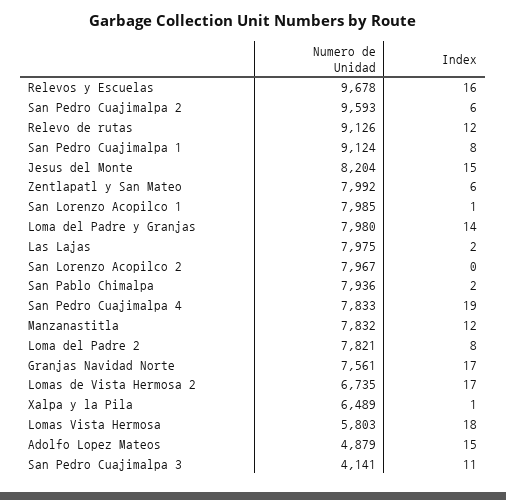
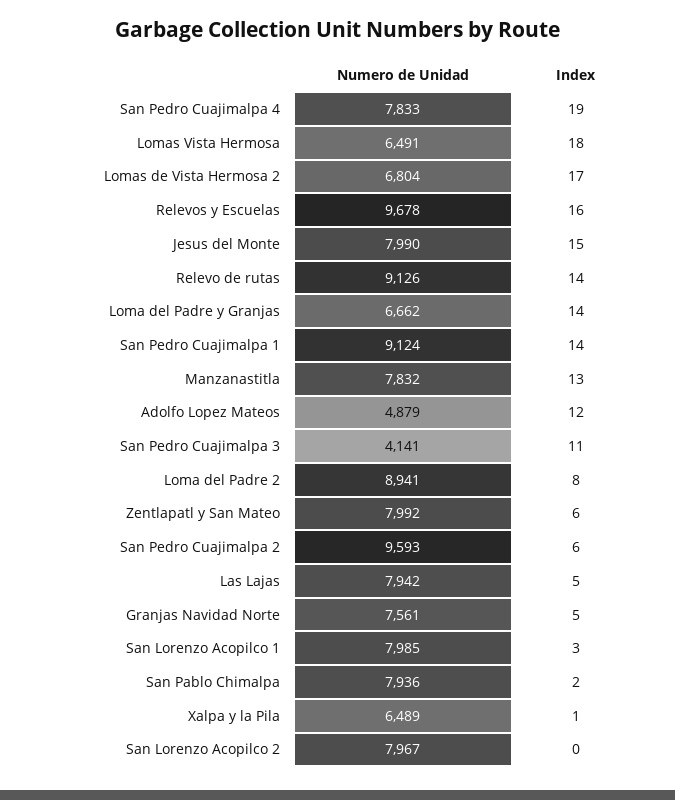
  {
    "Numero de Unidad": {
      "Relevos y Escuelas": 9678,
      "San Pedro Cuajimalpa 2": 9593,
      "Relevo de rutas": 9126,
      "San Pedro Cuajimalpa 1": 9124,
-     "Jesus del Monte": 8204,
+     "Jesus del Monte": 7990,
      "Zentlapatl y San Mateo": 7992,
      "San Lorenzo Acopilco 1": 7985,
-     "Loma del Padre y Granjas": 7980,
+     "Loma del Padre y Granjas": 6662,
-     "Las Lajas": 7975,
+     "Las Lajas": 7942,
      "San Lorenzo Acopilco 2": 7967,
      "San Pablo Chimalpa": 7936,
      "San Pedro Cuajimalpa 4": 7833,
      "Manzanastitla": 7832,
-     "Loma del Padre 2": 7821,
+     "Loma del Padre 2": 8941,
      "Granjas Navidad Norte": 7561,
-     "Lomas de Vista Hermosa 2": 6735,
+     "Lomas de Vista Hermosa 2": 6804,
      "Xalpa y la Pila": 6489,
-     "Lomas Vista Hermosa": 5803,
+     "Lomas Vista Hermosa": 6491,
      "Adolfo Lopez Mateos": 4879,
      "San Pedro Cuajimalpa 3": 4141
    },
    "Index": {
      "Relevos y Escuelas": 16,
      "San Pedro Cuajimalpa 2": 6,
-     "Relevo de rutas": 12,
+     "Relevo de rutas": 14,
-     "San Pedro Cuajimalpa 1": 8,
+     "San Pedro Cuajimalpa 1": 14,
      "Jesus del Monte": 15,
      "Zentlapatl y San Mateo": 6,
-     "San Lorenzo Acopilco 1": 1,
+     "San Lorenzo Acopilco 1": 3,
      "Loma del Padre y Granjas": 14,
-     "Las Lajas": 2,
+     "Las Lajas": 5,
      "San Lorenzo Acopilco 2": 0,
      "San Pablo Chimalpa": 2,
      "San Pedro Cuajimalpa 4": 19,
-     "Manzanastitla": 12,
+     "Manzanastitla": 13,
      "Loma del Padre 2": 8,
-     "Granjas Navidad Norte": 17,
+     "Granjas Navidad Norte": 5,
      "Lomas de Vista Hermosa 2": 17,
      "Xalpa y la Pila": 1,
      "Lomas Vista Hermosa": 18,
-     "Adolfo Lopez Mateos": 15,
+     "Adolfo Lopez Mateos": 12,
      "San Pedro Cuajimalpa 3": 11
    }
  }

